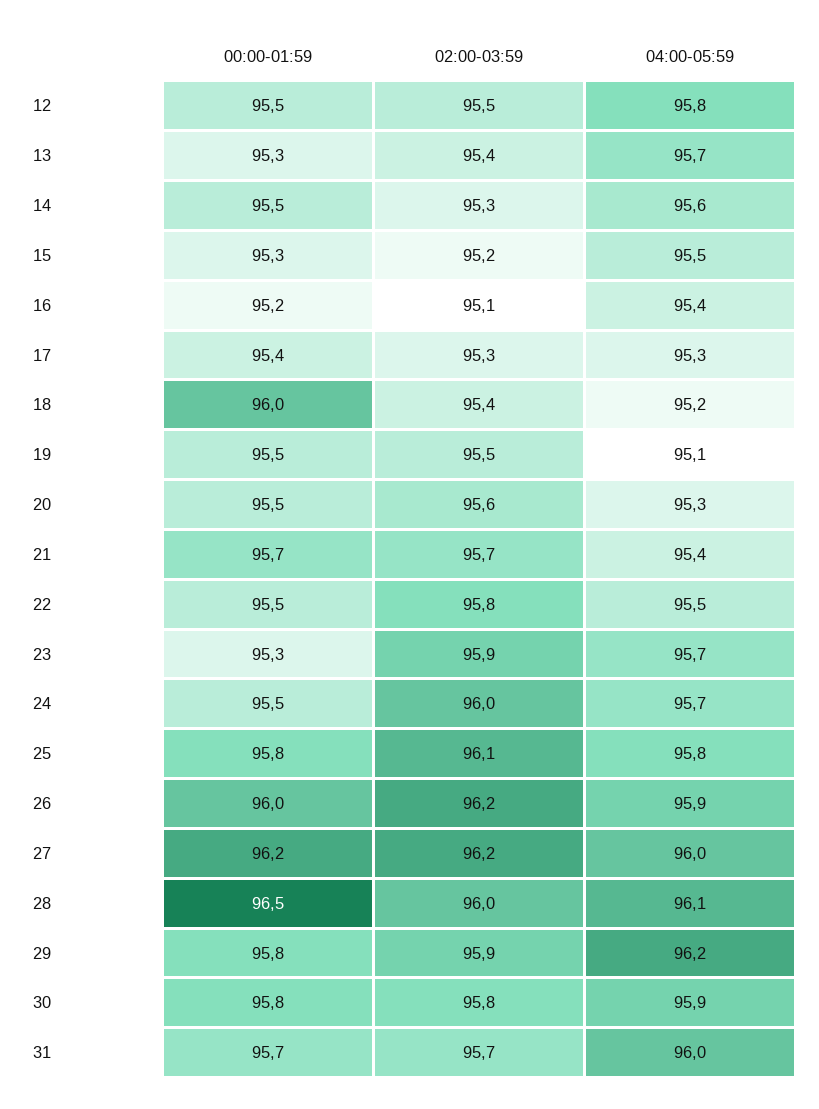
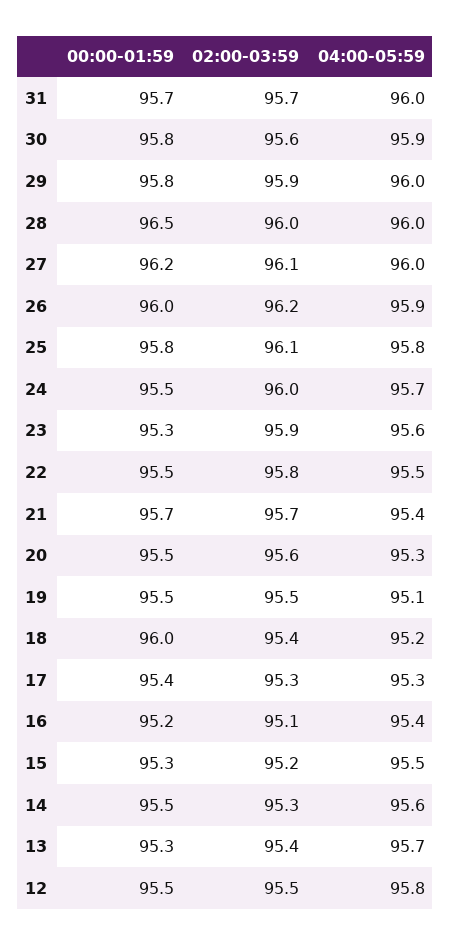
  {
    "00:00-01:59": {
      "12": 95.5,
      "13": 95.3,
      "14": 95.5,
      "15": 95.3,
      "16": 95.2,
      "17": 95.4,
      "18": 96,
      "19": 95.5,
      "20": 95.5,
      "21": 95.7,
      "22": 95.5,
      "23": 95.3,
      "24": 95.5,
      "25": 95.8,
      "26": 96,
      "27": 96.2,
      "28": 96.5,
      "29": 95.8,
      "30": 95.8,
      "31": 95.7
    },
    "02:00-03:59": {
      "12": 95.5,
      "13": 95.4,
      "14": 95.3,
      "15": 95.2,
      "16": 95.1,
      "17": 95.3,
      "18": 95.4,
      "19": 95.5,
      "20": 95.6,
      "21": 95.7,
      "22": 95.8,
      "23": 95.9,
      "24": 96,
      "25": 96.1,
      "26": 96.2,
-     "27": 96.2,
+     "27": 96.1,
      "28": 96,
      "29": 95.9,
-     "30": 95.8,
+     "30": 95.6,
      "31": 95.7
    },
    "04:00-05:59": {
      "12": 95.8,
      "13": 95.7,
      "14": 95.6,
      "15": 95.5,
      "16": 95.4,
      "17": 95.3,
      "18": 95.2,
      "19": 95.1,
      "20": 95.3,
      "21": 95.4,
      "22": 95.5,
-     "23": 95.7,
+     "23": 95.6,
      "24": 95.7,
      "25": 95.8,
      "26": 95.9,
      "27": 96,
-     "28": 96.1,
+     "28": 96,
-     "29": 96.2,
+     "29": 96,
      "30": 95.9,
      "31": 96
    }
  }

